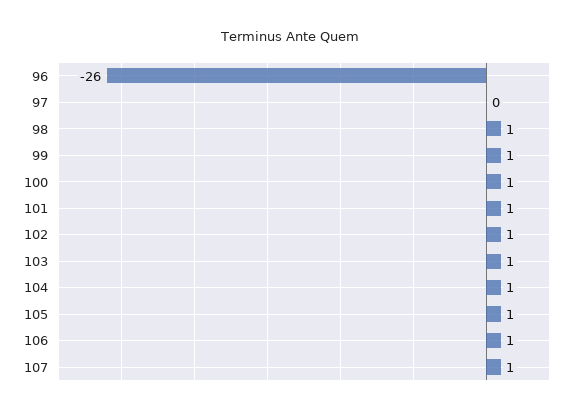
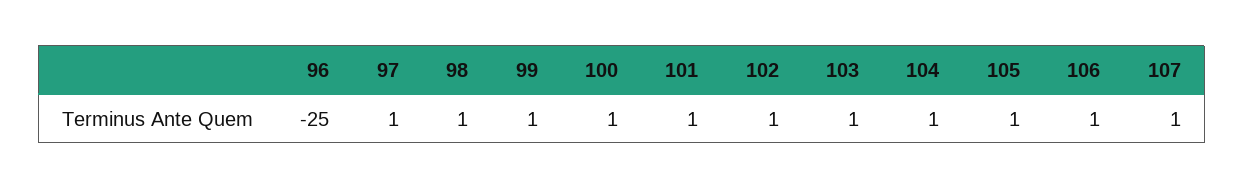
  {
-   "96": -26,
+   "96": -25,
-   "97": 0,
+   "97": 1,
    "98": 1,
    "99": 1,
    "100": 1,
    "101": 1,
    "102": 1,
    "103": 1,
    "104": 1,
    "105": 1,
    "106": 1,
    "107": 1
  }

